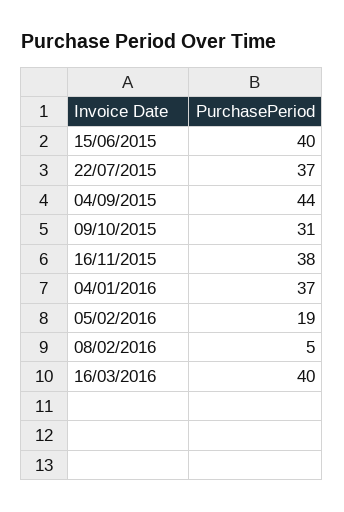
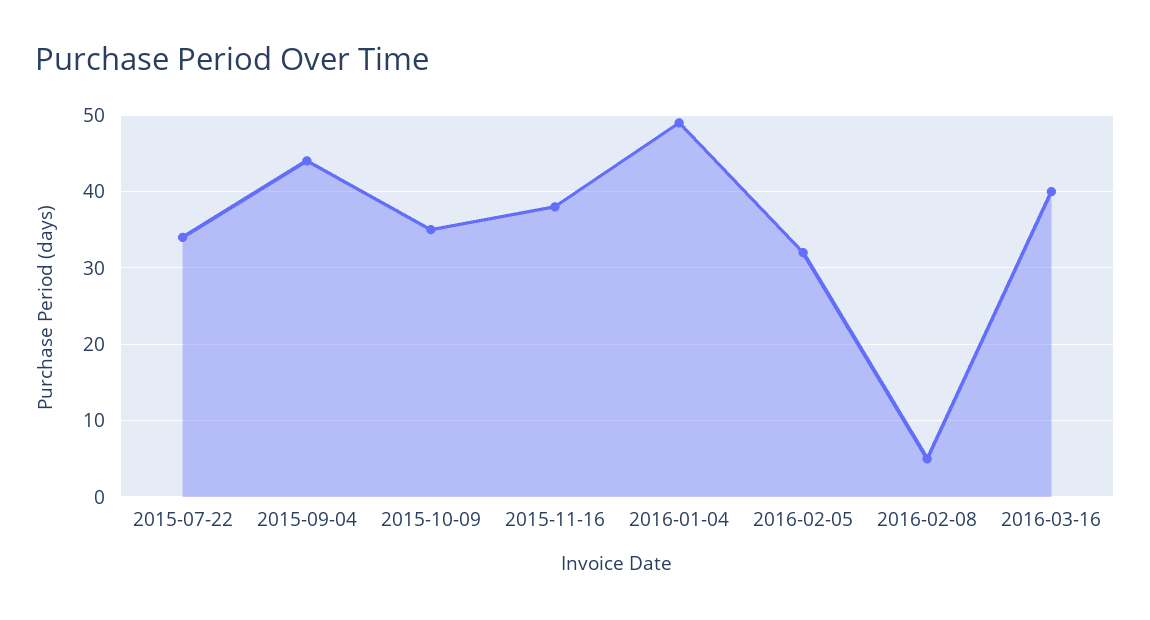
  {
-   "15/06/2015": 40,
-   "22/07/2015": 37,
+   "22/07/2015": 34,
    "04/09/2015": 44,
-   "09/10/2015": 31,
+   "09/10/2015": 35,
    "16/11/2015": 38,
-   "04/01/2016": 37,
+   "04/01/2016": 49,
-   "05/02/2016": 19,
+   "05/02/2016": 32,
    "08/02/2016": 5,
    "16/03/2016": 40
  }

